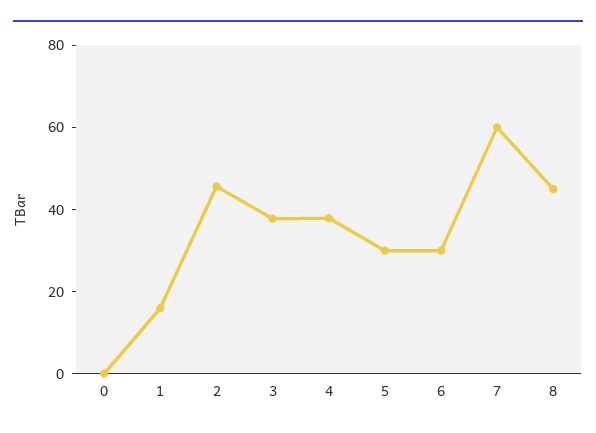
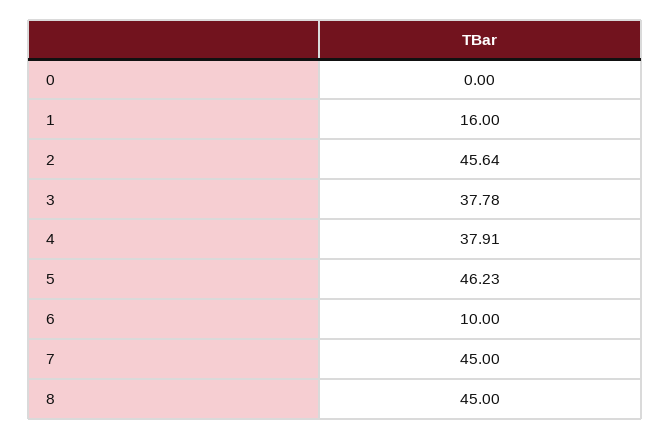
  {
    "0": 0,
    "1": 16,
    "2": 45.64,
    "3": 37.78,
    "4": 37.91,
-   "5": 30,
+   "5": 46.23,
-   "6": 30,
+   "6": 10,
-   "7": 60,
+   "7": 45,
    "8": 45
  }

